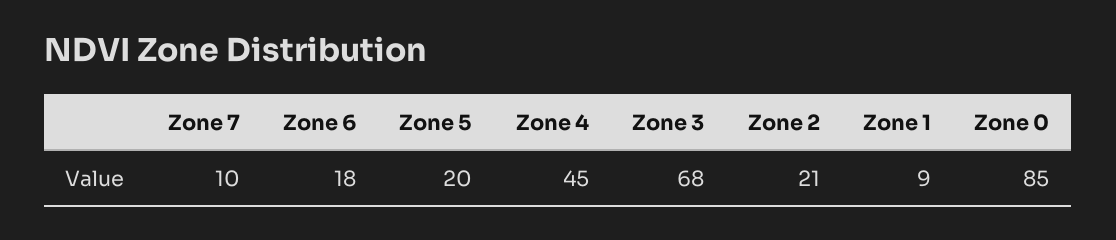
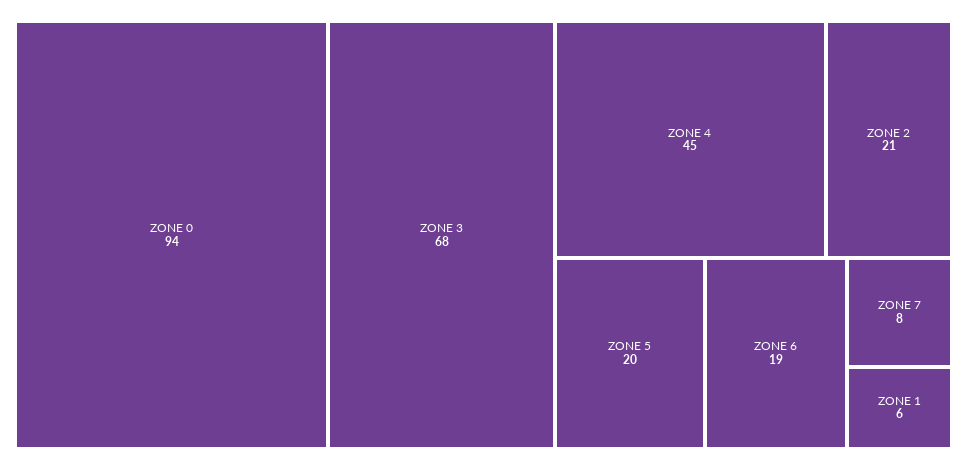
  {
-   "Zone 7": 10,
+   "Zone 7": 8,
-   "Zone 6": 18,
+   "Zone 6": 19,
    "Zone 5": 20,
    "Zone 4": 45,
    "Zone 3": 68,
    "Zone 2": 21,
-   "Zone 1": 9,
+   "Zone 1": 6,
-   "Zone 0": 85
+   "Zone 0": 94
  }

